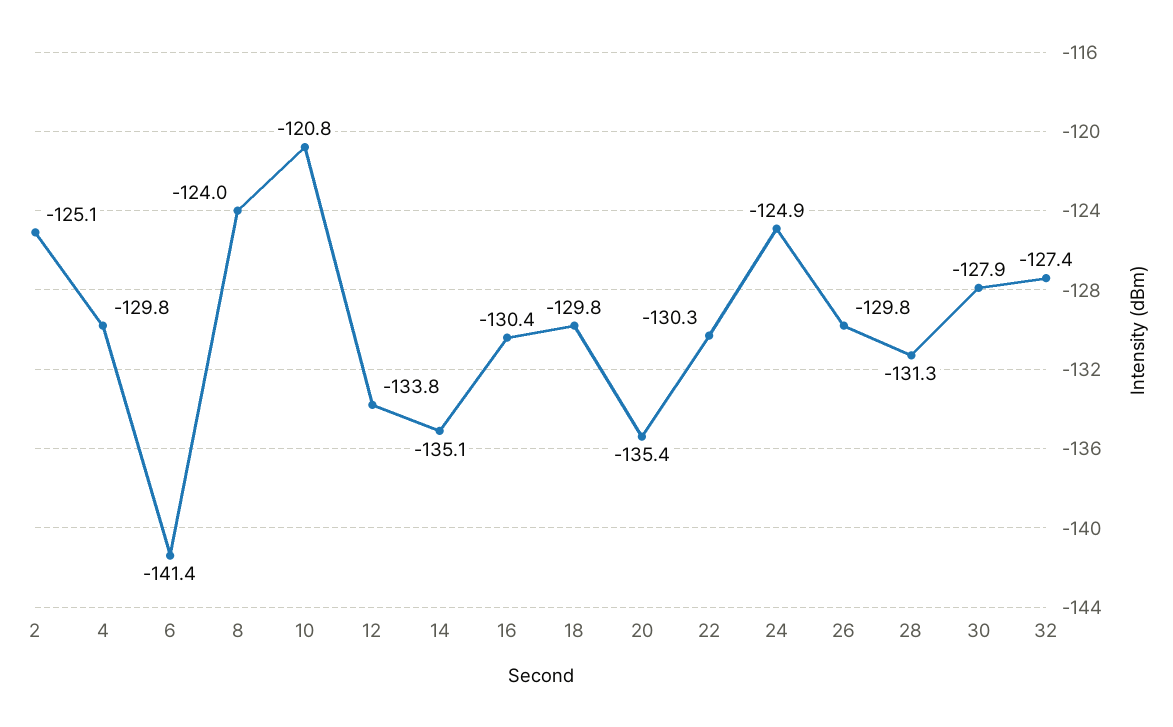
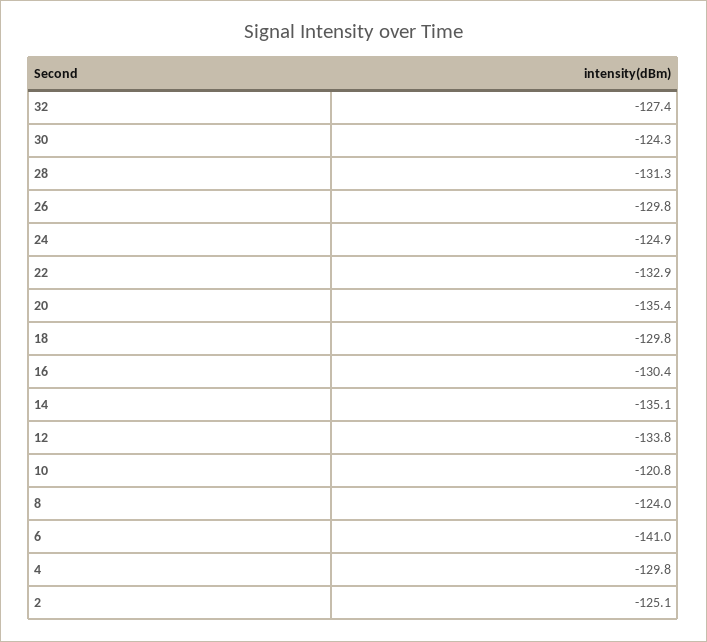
  {
    "2": -125.1,
    "4": -129.8,
-   "6": -141.4,
+   "6": -141,
    "8": -124,
    "10": -120.8,
    "12": -133.8,
    "14": -135.1,
    "16": -130.4,
    "18": -129.8,
    "20": -135.4,
-   "22": -130.3,
+   "22": -132.9,
    "24": -124.9,
    "26": -129.8,
    "28": -131.3,
-   "30": -127.9,
+   "30": -124.3,
    "32": -127.4
  }

